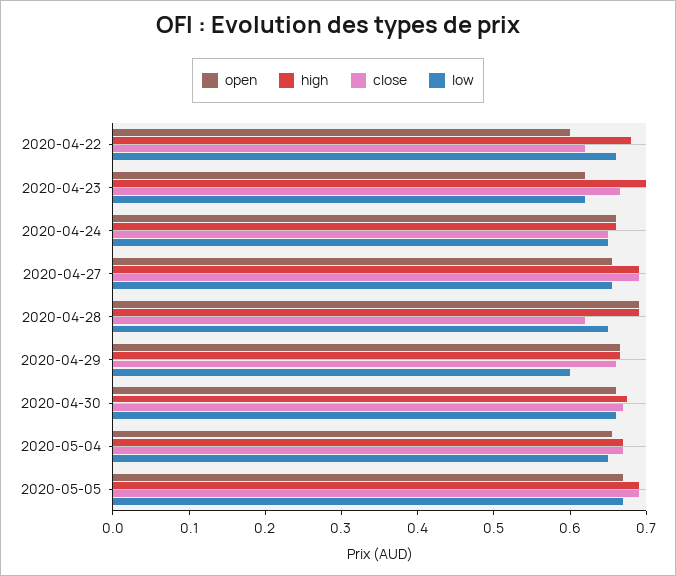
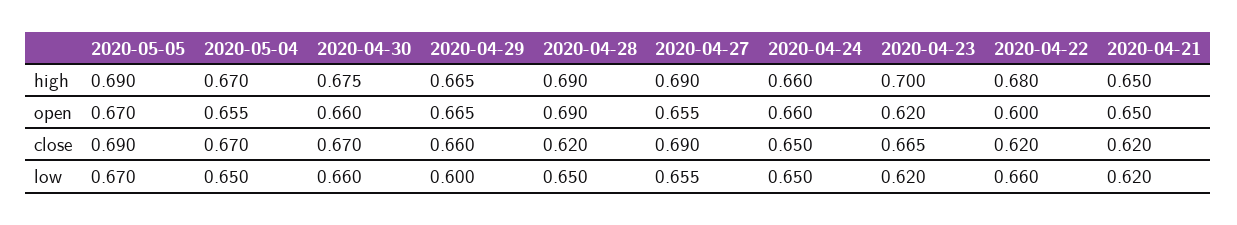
  {
    "open": {
      "2020-04-22": 0.6,
      "2020-04-23": 0.62,
      "2020-04-24": 0.66,
      "2020-04-27": 0.655,
      "2020-04-28": 0.69,
      "2020-04-29": 0.665,
      "2020-04-30": 0.66,
      "2020-05-04": 0.655,
-     "2020-05-05": 0.67
+     "2020-05-05": 0.67,
+     "2020-04-21": 0.65
    },
    "high": {
      "2020-04-22": 0.68,
      "2020-04-23": 0.7,
      "2020-04-24": 0.66,
      "2020-04-27": 0.69,
      "2020-04-28": 0.69,
      "2020-04-29": 0.665,
      "2020-04-30": 0.675,
      "2020-05-04": 0.67,
-     "2020-05-05": 0.69
+     "2020-05-05": 0.69,
+     "2020-04-21": 0.65
    },
    "close": {
      "2020-04-22": 0.62,
      "2020-04-23": 0.665,
      "2020-04-24": 0.65,
      "2020-04-27": 0.69,
      "2020-04-28": 0.62,
      "2020-04-29": 0.66,
      "2020-04-30": 0.67,
      "2020-05-04": 0.67,
-     "2020-05-05": 0.69
+     "2020-05-05": 0.69,
+     "2020-04-21": 0.62
    },
    "low": {
      "2020-04-22": 0.66,
      "2020-04-23": 0.62,
      "2020-04-24": 0.65,
      "2020-04-27": 0.655,
      "2020-04-28": 0.65,
      "2020-04-29": 0.6,
      "2020-04-30": 0.66,
      "2020-05-04": 0.65,
-     "2020-05-05": 0.67
+     "2020-05-05": 0.67,
+     "2020-04-21": 0.62
    }
  }

